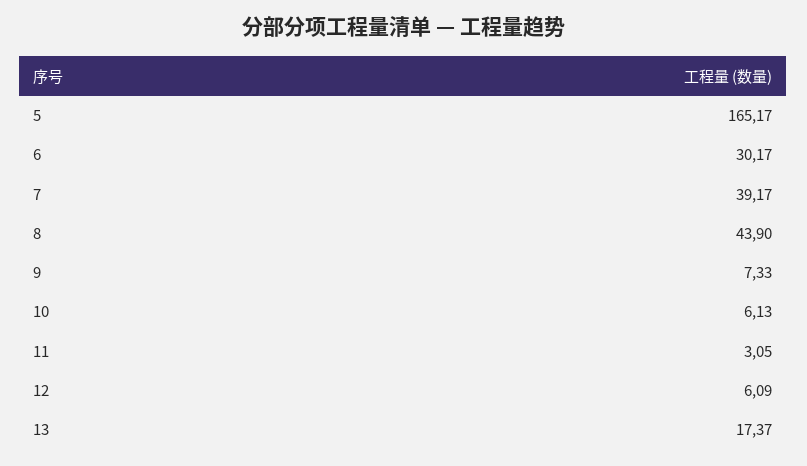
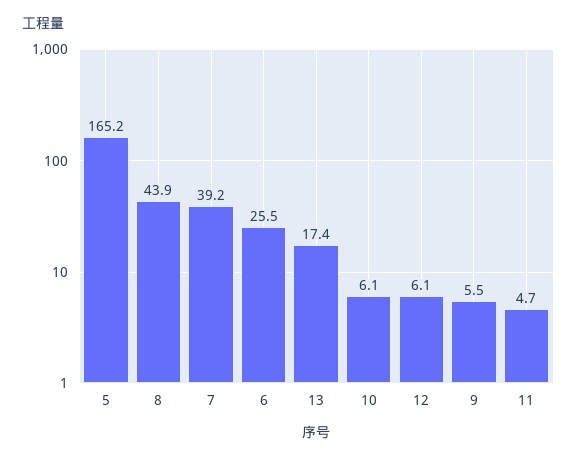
  {
    "5": 165.17,
-   "6": 30.17,
+   "6": 25.5,
    "7": 39.17,
    "8": 43.9,
-   "9": 7.33,
+   "9": 5.5,
    "10": 6.13,
-   "11": 3.05,
+   "11": 4.7,
    "12": 6.09,
    "13": 17.37
  }

